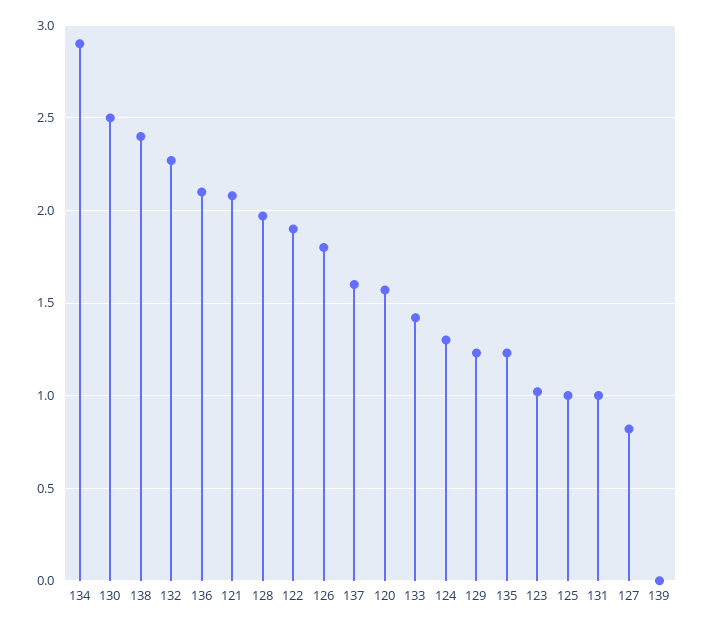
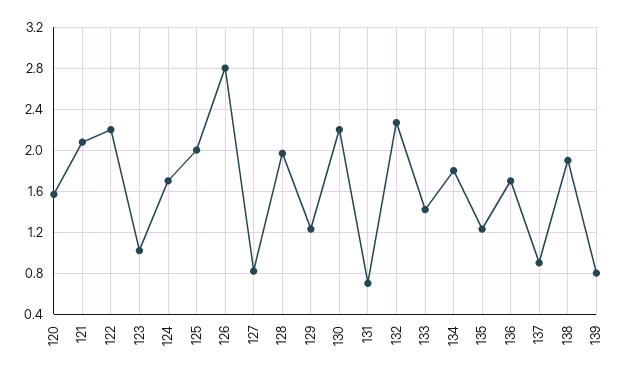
  {
-   "134": 2.9,
+   "134": 1.8,
-   "130": 2.5,
+   "130": 2.2,
-   "138": 2.4,
+   "138": 1.9,
    "132": 2.25,
-   "136": 2.1,
+   "136": 1.7,
    "121": 2.1,
    "128": 1.95,
-   "122": 1.9,
+   "122": 2.2,
-   "126": 1.8,
+   "126": 2.8,
-   "137": 1.6,
+   "137": 0.9,
    "120": 1.55,
    "133": 1.4,
-   "124": 1.3,
+   "124": 1.7,
    "129": 1.25,
    "135": 1.25,
    "123": 1,
-   "125": 1,
+   "125": 2,
-   "131": 1,
+   "131": 0.7,
    "127": 0.8,
-   "139": 0
+   "139": 0.8
  }

